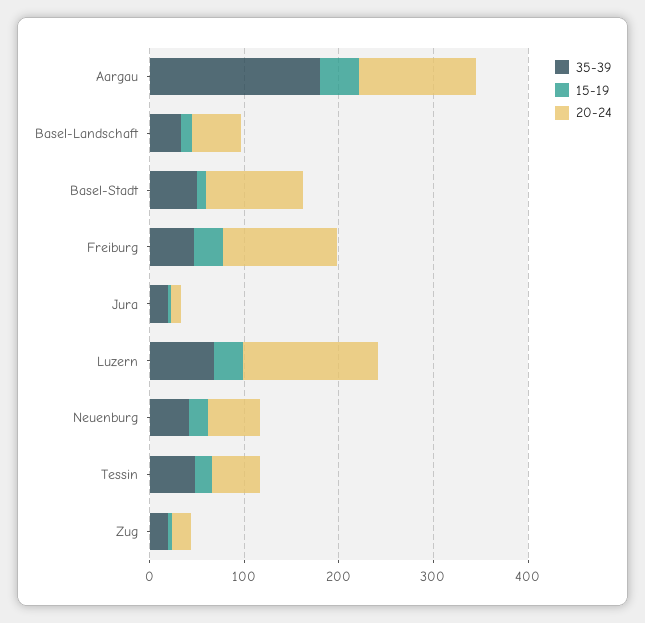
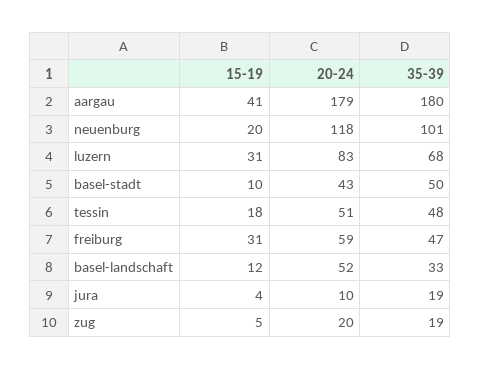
  {
    "35-39": {
      "Aargau": 180,
      "Basel-Landschaft": 33,
      "Basel-Stadt": 50,
      "Freiburg": 47,
      "Jura": 19,
      "Luzern": 68,
-     "Neuenburg": 40,
+     "Neuenburg": 101,
      "Tessin": 48,
      "Zug": 19
    },
    "15-19": {
      "Aargau": 41,
      "Basel-Landschaft": 12,
      "Basel-Stadt": 10,
      "Freiburg": 31,
      "Jura": 4,
      "Luzern": 31,
      "Neuenburg": 20,
      "Tessin": 18,
      "Zug": 5
    },
    "20-24": {
-     "Aargau": 120,
+     "Aargau": 179,
      "Basel-Landschaft": 52,
-     "Basel-Stadt": 100,
+     "Basel-Stadt": 43,
-     "Freiburg": 120,
+     "Freiburg": 59,
      "Jura": 10,
-     "Luzern": 140,
+     "Luzern": 83,
-     "Neuenburg": 60,
+     "Neuenburg": 118,
      "Tessin": 51,
      "Zug": 20
    }
  }

